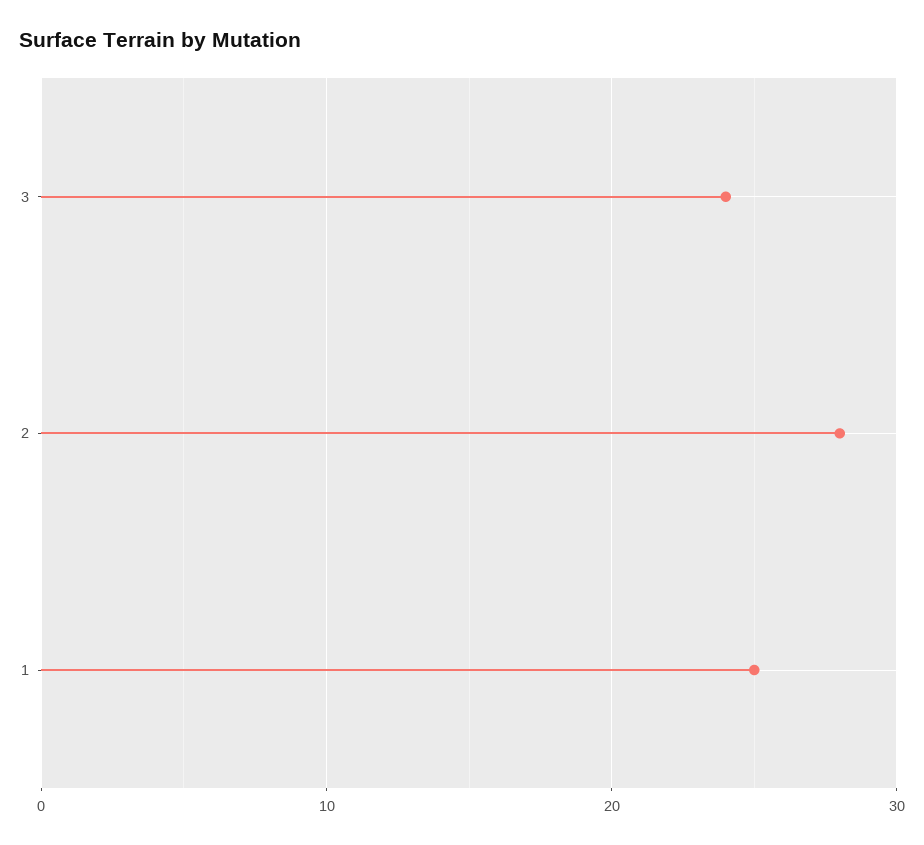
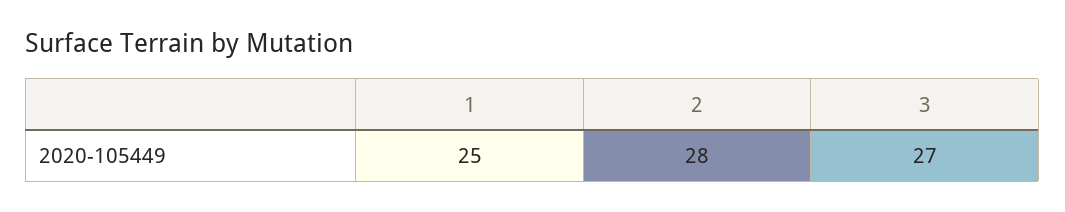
  {
-   "3": 24,
+   "3": 27,
    "2": 28,
    "1": 25
  }

